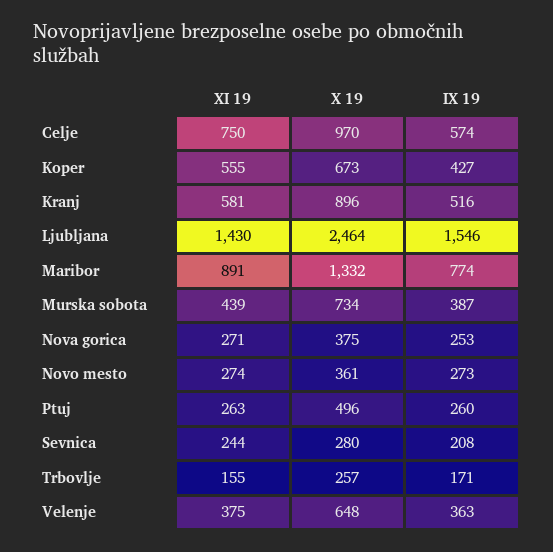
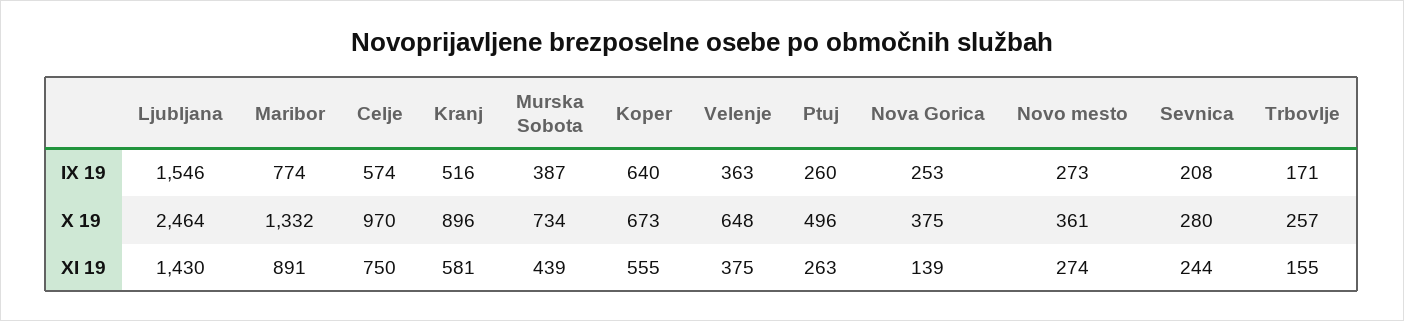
  {
    "XI 19": {
      "Celje": 750,
      "Koper": 555,
      "Kranj": 581,
      "Ljubljana": 1430,
      "Maribor": 891,
      "Murska sobota": 439,
-     "Nova gorica": 271,
+     "Nova gorica": 139,
      "Novo mesto": 274,
      "Ptuj": 263,
      "Sevnica": 244,
      "Trbovlje": 155,
      "Velenje": 375
    },
    "X 19": {
      "Celje": 970,
      "Koper": 673,
      "Kranj": 896,
      "Ljubljana": 2464,
      "Maribor": 1332,
      "Murska sobota": 734,
      "Nova gorica": 375,
      "Novo mesto": 361,
      "Ptuj": 496,
      "Sevnica": 280,
      "Trbovlje": 257,
      "Velenje": 648
    },
    "IX 19": {
      "Celje": 574,
-     "Koper": 427,
+     "Koper": 640,
      "Kranj": 516,
      "Ljubljana": 1546,
      "Maribor": 774,
      "Murska sobota": 387,
      "Nova gorica": 253,
      "Novo mesto": 273,
      "Ptuj": 260,
      "Sevnica": 208,
      "Trbovlje": 171,
      "Velenje": 363
    }
  }

